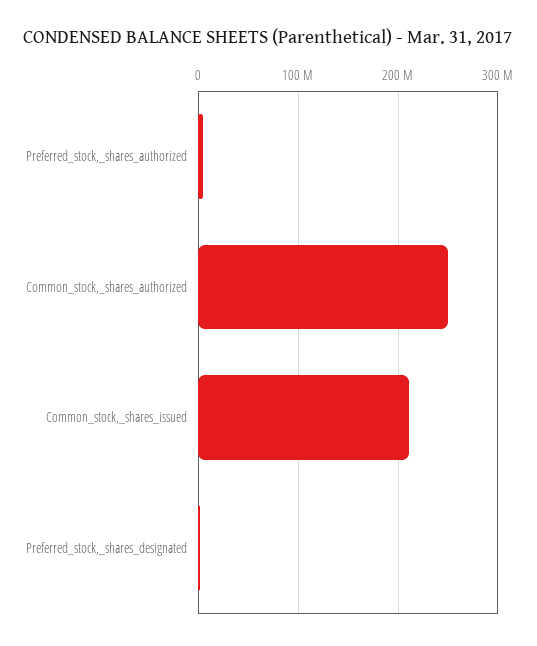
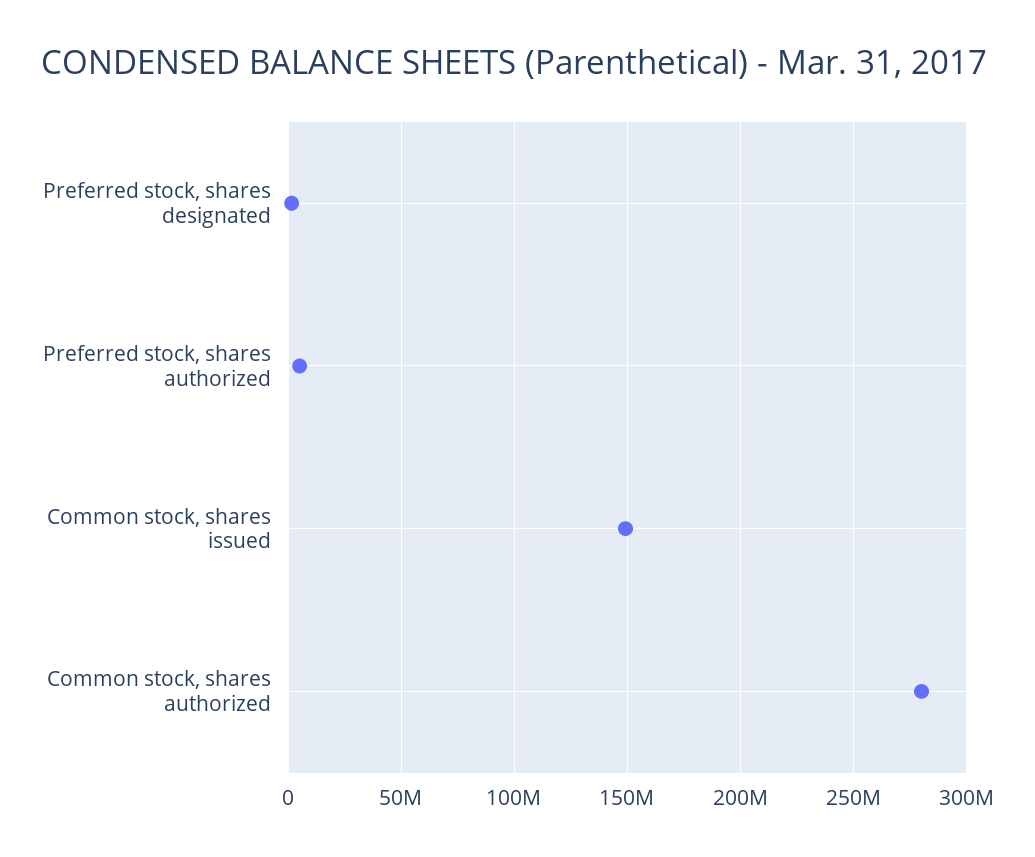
  {
    "Preferred_stock,_shares_authorized": 5000000,
-   "Common_stock,_shares_authorized": 250000000,
+   "Common_stock,_shares_authorized": 280000000,
-   "Common_stock,_shares_issued": 210000000,
+   "Common_stock,_shares_issued": 150000000,
    "Preferred_stock,_shares_designated": 0
  }

